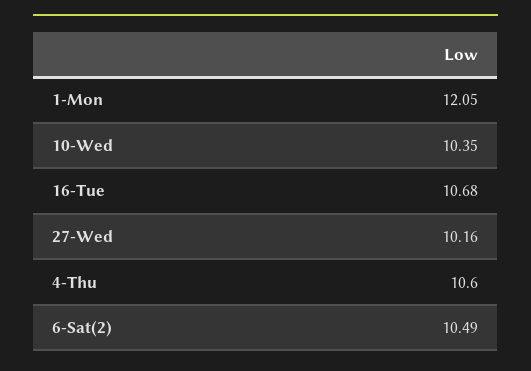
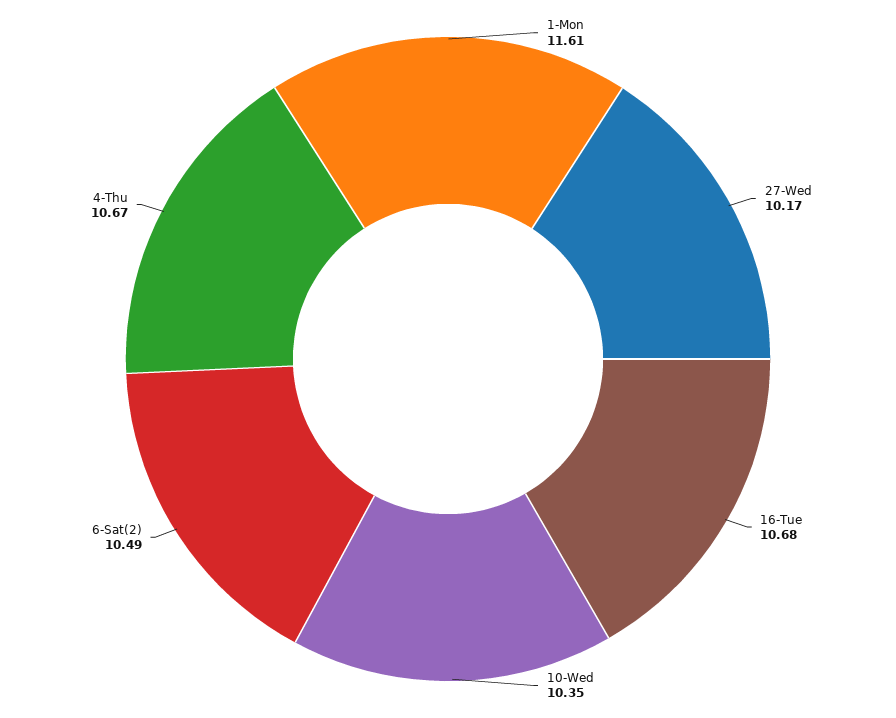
  {
-   "1-Mon": 12.05,
+   "1-Mon": 11.61,
    "10-Wed": 10.35,
    "16-Tue": 10.68,
-   "27-Wed": 10.16,
+   "27-Wed": 10.17,
-   "4-Thu": 10.6,
+   "4-Thu": 10.67,
    "6-Sat(2)": 10.49
  }

